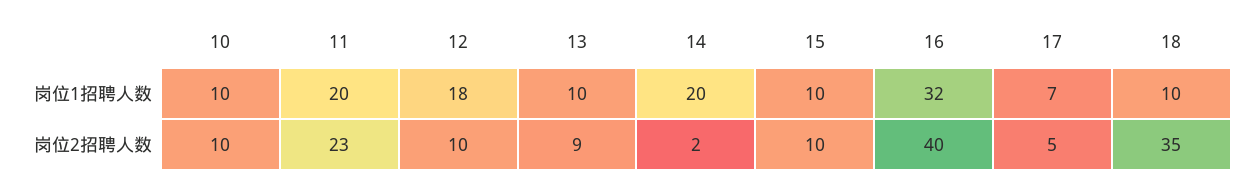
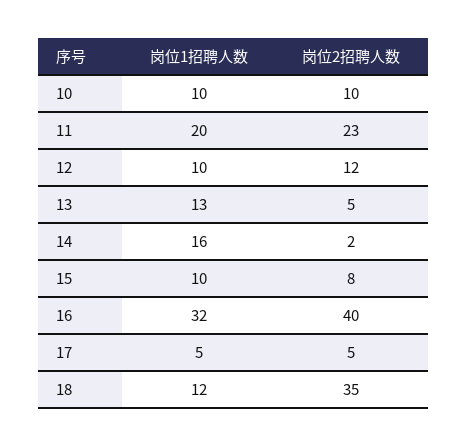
  {
    "10": {
      "岗位1招聘人数": 10,
      "岗位2招聘人数": 10
    },
    "11": {
      "岗位1招聘人数": 20,
      "岗位2招聘人数": 23
    },
    "12": {
-     "岗位1招聘人数": 18,
+     "岗位1招聘人数": 10,
-     "岗位2招聘人数": 10
+     "岗位2招聘人数": 12
    },
    "13": {
-     "岗位1招聘人数": 10,
+     "岗位1招聘人数": 13,
-     "岗位2招聘人数": 9
+     "岗位2招聘人数": 5
    },
    "14": {
-     "岗位1招聘人数": 20,
+     "岗位1招聘人数": 16,
      "岗位2招聘人数": 2
    },
    "15": {
      "岗位1招聘人数": 10,
-     "岗位2招聘人数": 10
+     "岗位2招聘人数": 8
    },
    "16": {
      "岗位1招聘人数": 32,
      "岗位2招聘人数": 40
    },
    "17": {
-     "岗位1招聘人数": 7,
+     "岗位1招聘人数": 5,
      "岗位2招聘人数": 5
    },
    "18": {
-     "岗位1招聘人数": 10,
+     "岗位1招聘人数": 12,
      "岗位2招聘人数": 35
    }
  }

